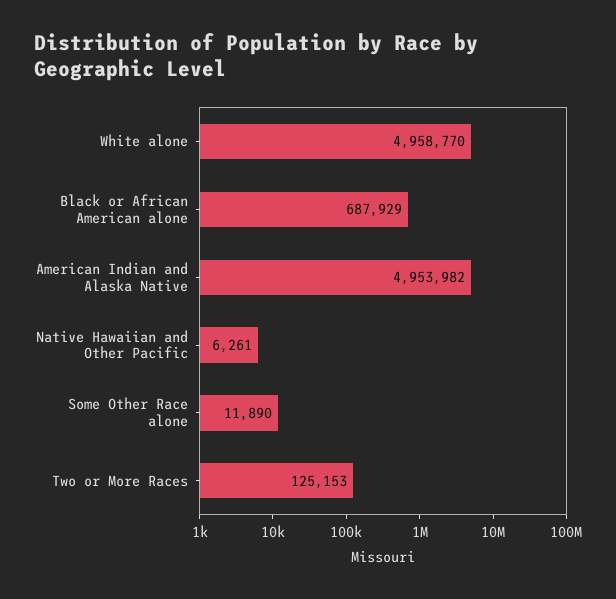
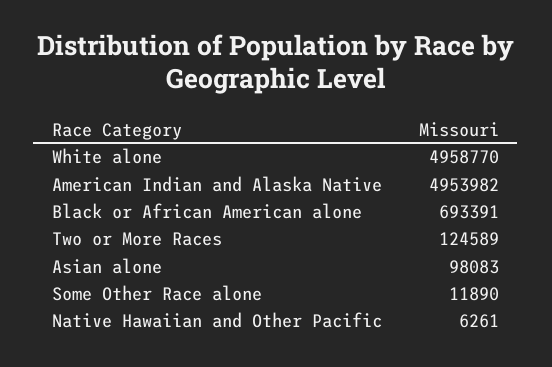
  {
    "White alone": 4958770,
-   "Black or African American alone": 687929,
+   "Black or African American alone": 693391,
    "American Indian and Alaska Native": 4953982,
    "Native Hawaiian and Other Pacific": 6261,
    "Some Other Race alone": 11890,
-   "Two or More Races": 125153
+   "Two or More Races": 124589,
+   "Asian alone": 98083
  }

